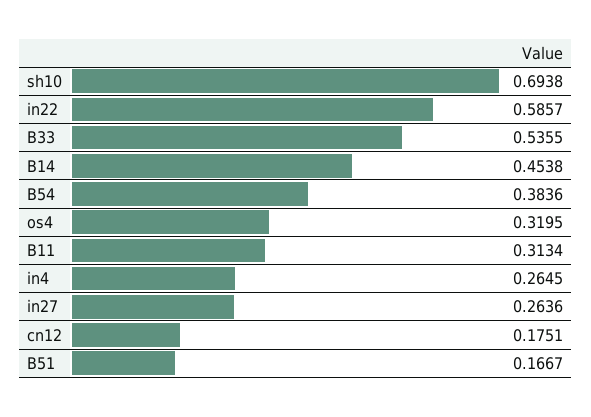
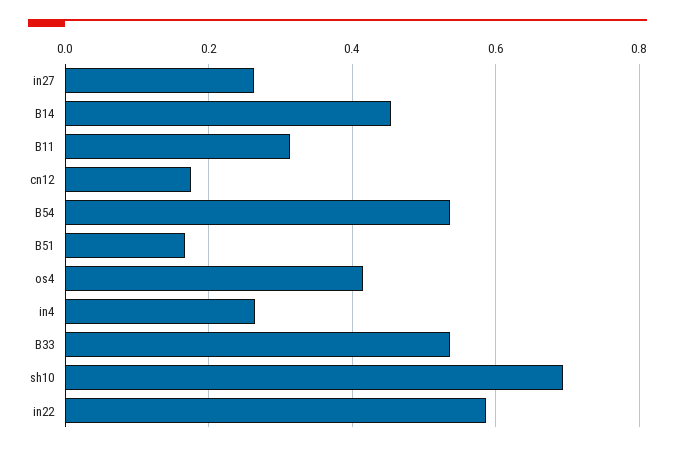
  {
    "sh10": 0.6938,
    "in22": 0.5857,
    "B33": 0.5355,
    "B14": 0.4538,
-   "B54": 0.3836,
+   "B54": 0.54,
-   "os4": 0.3195,
+   "os4": 0.42,
    "B11": 0.3134,
    "in4": 0.2645,
    "in27": 0.2636,
    "cn12": 0.1751,
    "B51": 0.1667
  }

